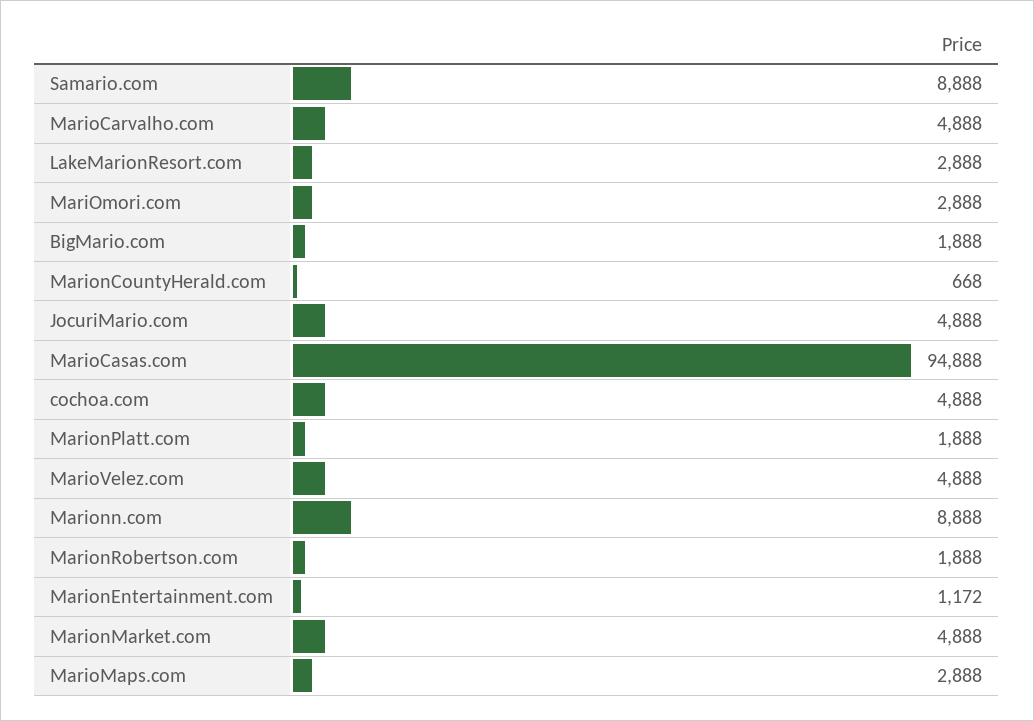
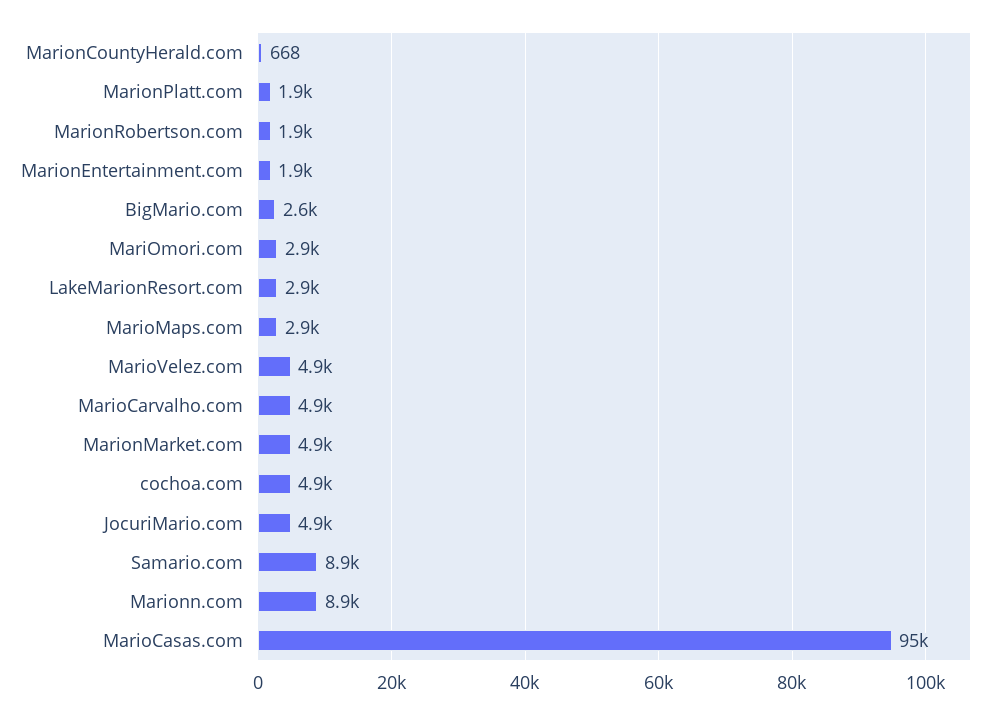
  {
    "Samario.com": 8888,
    "MarioCarvalho.com": 4888,
    "LakeMarionResort.com": 2888,
    "MariOmori.com": 2888,
-   "BigMario.com": 1888,
+   "BigMario.com": 2600,
    "MarionCountyHerald.com": 668,
    "JocuriMario.com": 4888,
    "MarioCasas.com": 94888,
    "cochoa.com": 4888,
    "MarionPlatt.com": 1888,
    "MarioVelez.com": 4888,
    "Marionn.com": 8888,
    "MarionRobertson.com": 1888,
-   "MarionEntertainment.com": 1172,
+   "MarionEntertainment.com": 1900,
    "MarionMarket.com": 4888,
    "MarioMaps.com": 2888
  }

